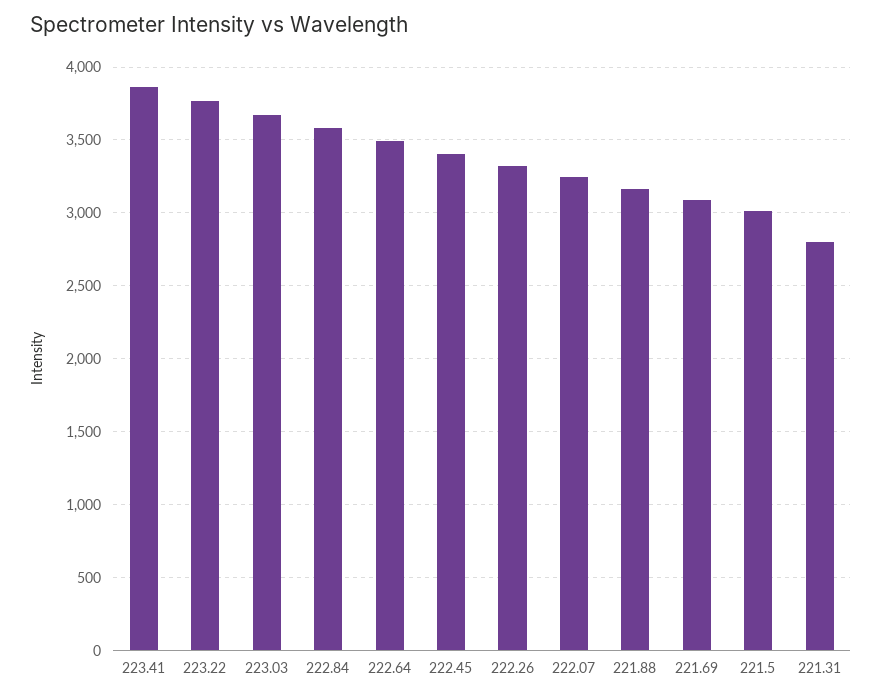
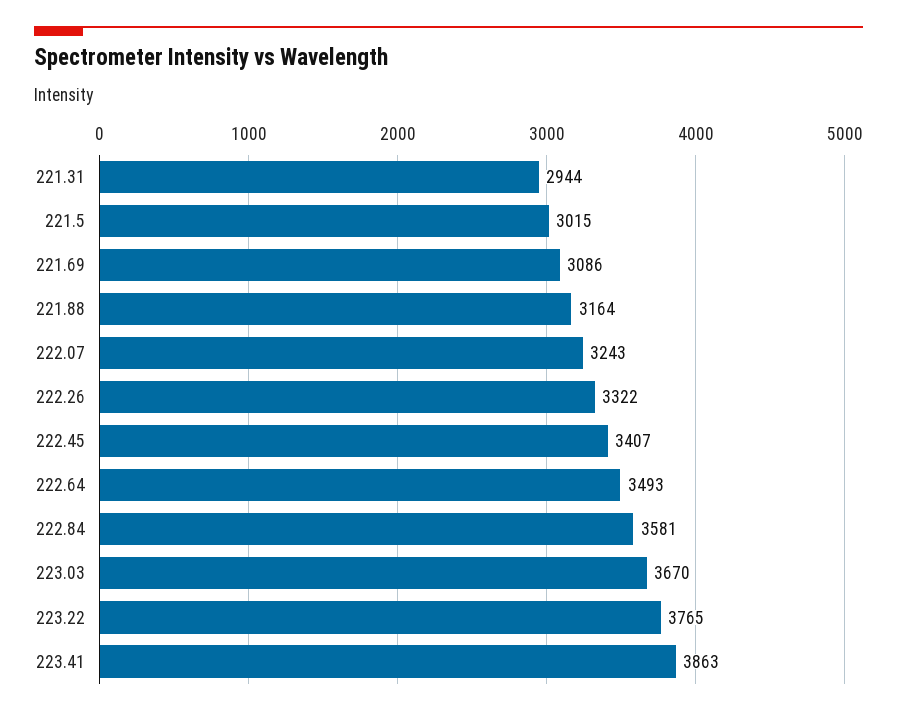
  {
    "223.41": 3863,
    "223.22": 3765,
    "223.03": 3670,
    "222.84": 3581,
    "222.64": 3493,
    "222.45": 3407,
    "222.26": 3322,
    "222.07": 3243,
    "221.88": 3164,
    "221.69": 3086,
    "221.5": 3015,
-   "221.31": 2800
+   "221.31": 2944
  }

